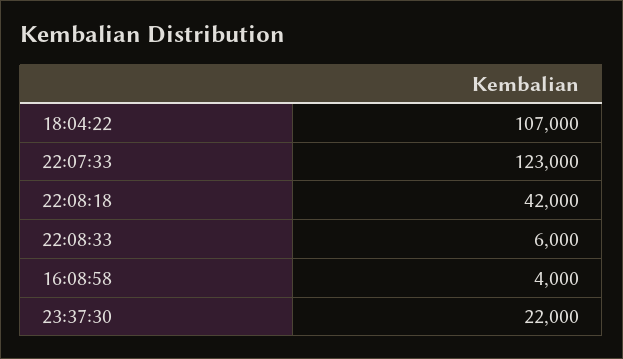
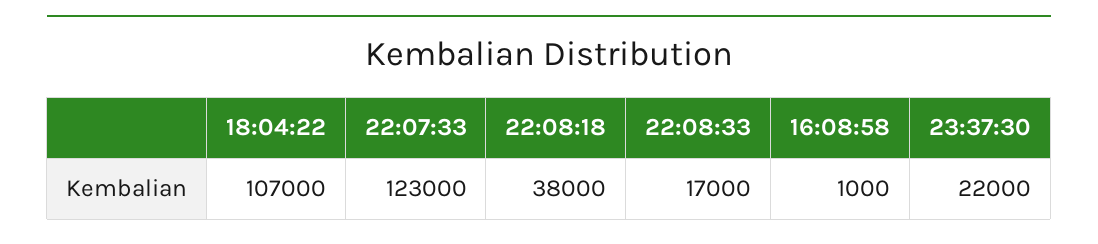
  {
    "18:04:22": 107000,
    "22:07:33": 123000,
-   "22:08:18": 42000,
+   "22:08:18": 38000,
-   "22:08:33": 6000,
+   "22:08:33": 17000,
-   "16:08:58": 4000,
+   "16:08:58": 1000,
    "23:37:30": 22000
  }

